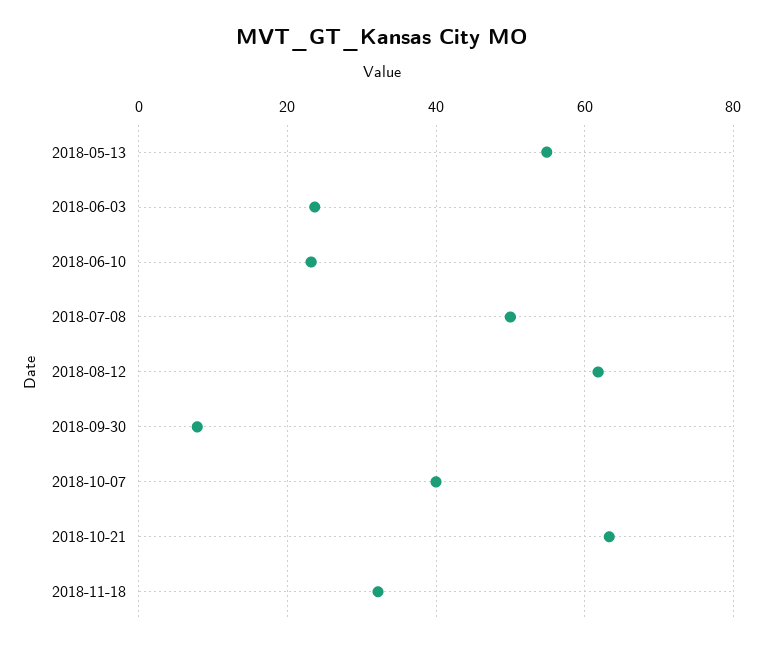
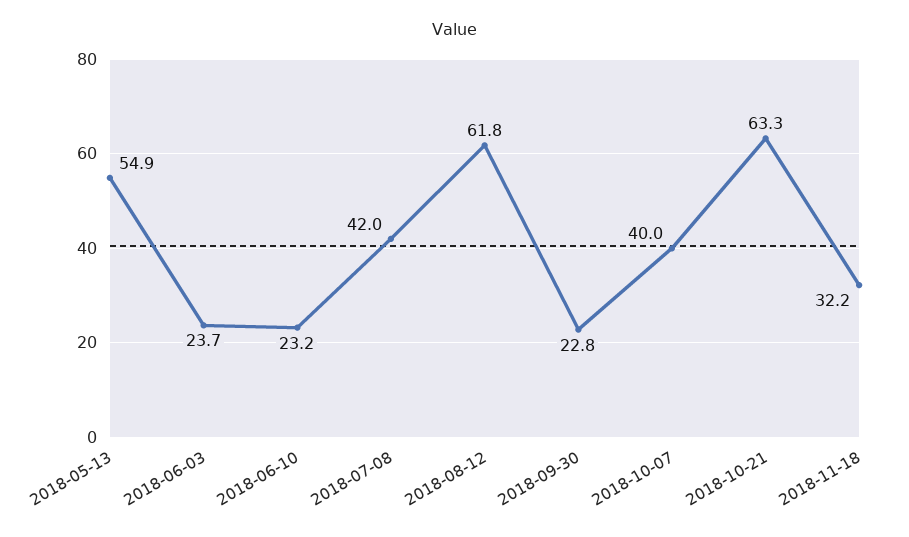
  {
    "2018-05-13": 54.9,
    "2018-06-03": 23.7,
    "2018-06-10": 23.2,
-   "2018-07-08": 50,
+   "2018-07-08": 42,
    "2018-08-12": 61.8,
-   "2018-09-30": 8,
+   "2018-09-30": 22.8,
    "2018-10-07": 40,
    "2018-10-21": 63.3,
    "2018-11-18": 32.2
  }

